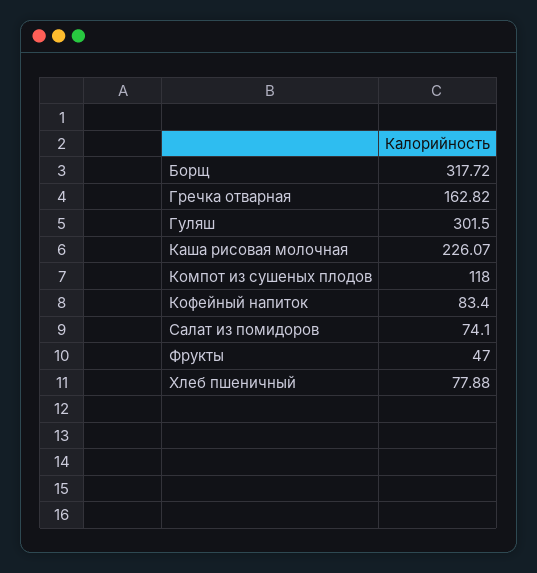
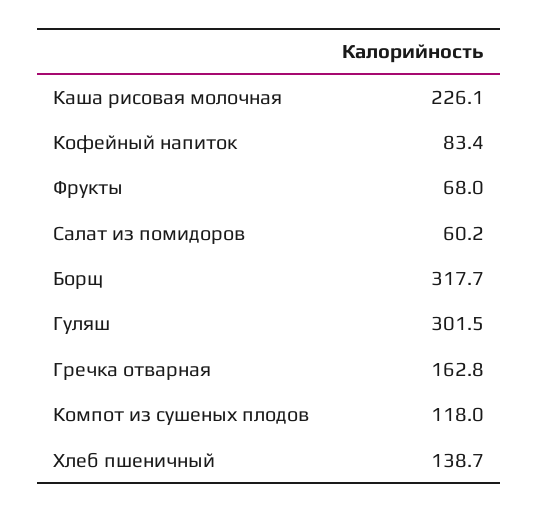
  {
    "Борщ": 317.72,
    "Гречка отварная": 162.82,
    "Гуляш": 301.5,
    "Каша рисовая молочная": 226.07,
    "Компот из сушеных плодов": 118,
    "Кофейный напиток": 83.4,
-   "Салат из помидоров": 74.1,
+   "Салат из помидоров": 60.2,
-   "Фрукты": 47,
+   "Фрукты": 68,
-   "Хлеб пшеничный": 77.88
+   "Хлеб пшеничный": 138.7
  }

